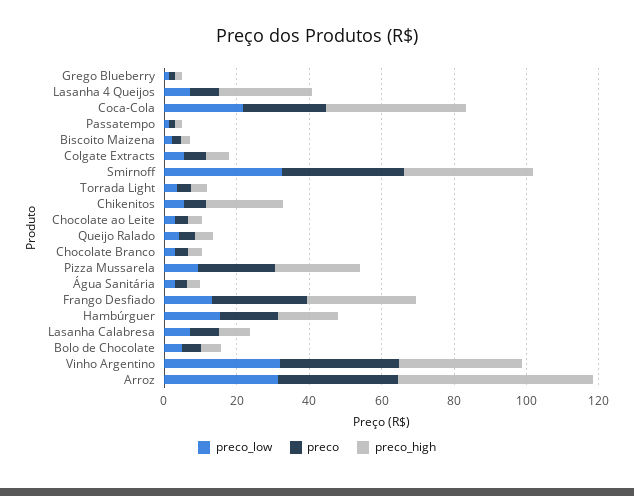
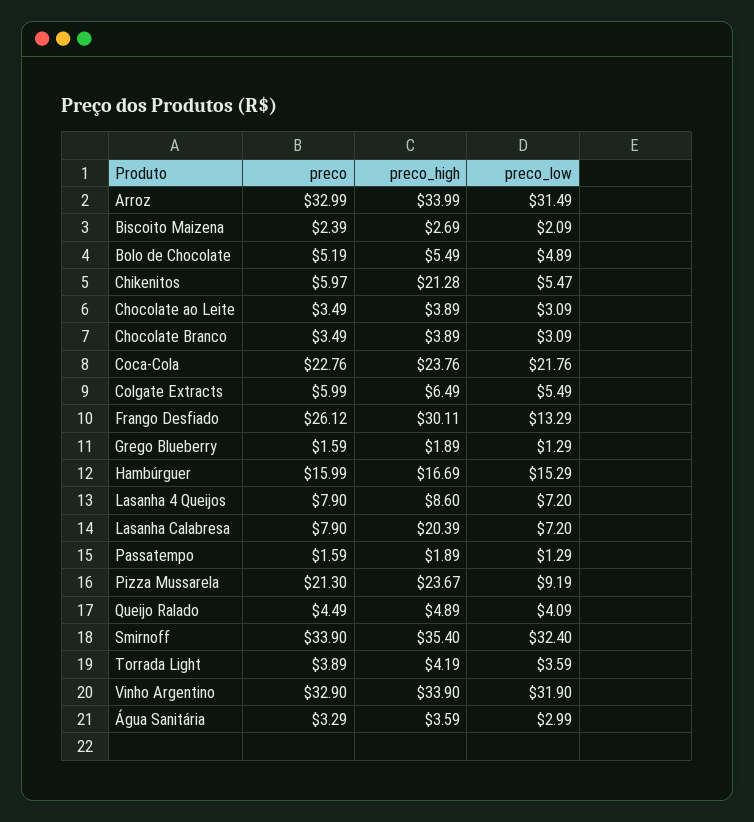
  {
    "preco_low": {
      "Grego Blueberry": 1.29,
      "Lasanha 4 Queijos": 7.2,
      "Coca-Cola": 21.76,
      "Passatempo": 1.29,
      "Biscoito Maizena": 2.09,
      "Colgate Extracts": 5.49,
      "Smirnoff": 32.4,
      "Torrada Light": 3.59,
      "Chikenitos": 5.47,
      "Chocolate ao Leite": 3.09,
      "Queijo Ralado": 4.09,
      "Chocolate Branco": 3.09,
      "Pizza Mussarela": 9.19,
      "Água Sanitária": 2.99,
      "Frango Desfiado": 13.29,
      "Hambúrguer": 15.29,
      "Lasanha Calabresa": 7.2,
      "Bolo de Chocolate": 4.89,
      "Vinho Argentino": 31.9,
      "Arroz": 31.49
    },
    "preco": {
      "Grego Blueberry": 1.59,
      "Lasanha 4 Queijos": 7.9,
      "Coca-Cola": 22.76,
      "Passatempo": 1.59,
      "Biscoito Maizena": 2.39,
      "Colgate Extracts": 5.99,
      "Smirnoff": 33.9,
      "Torrada Light": 3.89,
      "Chikenitos": 5.97,
      "Chocolate ao Leite": 3.49,
      "Queijo Ralado": 4.49,
      "Chocolate Branco": 3.49,
      "Pizza Mussarela": 21.3,
      "Água Sanitária": 3.29,
      "Frango Desfiado": 26.12,
      "Hambúrguer": 15.99,
      "Lasanha Calabresa": 7.9,
      "Bolo de Chocolate": 5.19,
      "Vinho Argentino": 32.9,
      "Arroz": 32.99
    },
    "preco_high": {
      "Grego Blueberry": 1.89,
-     "Lasanha 4 Queijos": 25,
+     "Lasanha 4 Queijos": 8.6,
-     "Coca-Cola": 40,
+     "Coca-Cola": 23.76,
      "Passatempo": 1.89,
      "Biscoito Maizena": 2.69,
      "Colgate Extracts": 6.49,
      "Smirnoff": 35.4,
      "Torrada Light": 4.19,
      "Chikenitos": 21.28,
      "Chocolate ao Leite": 3.89,
      "Queijo Ralado": 4.89,
      "Chocolate Branco": 3.89,
      "Pizza Mussarela": 23.67,
      "Água Sanitária": 3.59,
      "Frango Desfiado": 30.11,
      "Hambúrguer": 16.69,
-     "Lasanha Calabresa": 10,
+     "Lasanha Calabresa": 20.39,
      "Bolo de Chocolate": 5.49,
      "Vinho Argentino": 33.9,
-     "Arroz": 55
+     "Arroz": 33.99
    }
  }

